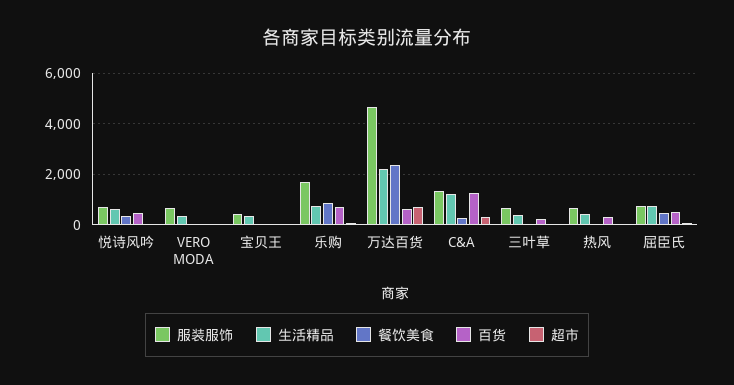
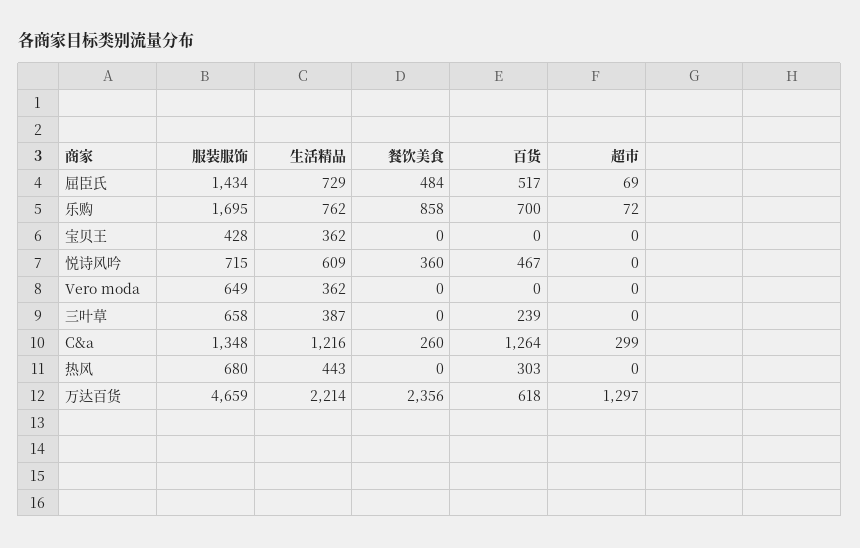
  {
    "服装服饰": {
      "悦诗风吟": 715,
      "VERO MODA": 649,
      "宝贝王": 428,
      "乐购": 1695,
      "万达百货": 4659,
      "C&A": 1348,
      "三叶草": 658,
      "热风": 680,
-     "屈臣氏": 750
+     "屈臣氏": 1434
    },
    "生活精品": {
      "悦诗风吟": 609,
      "VERO MODA": 362,
      "宝贝王": 362,
      "乐购": 762,
      "万达百货": 2214,
      "C&A": 1216,
      "三叶草": 387,
      "热风": 443,
      "屈臣氏": 729
    },
    "餐饮美食": {
      "悦诗风吟": 360,
      "VERO MODA": 0,
      "宝贝王": 0,
      "乐购": 858,
      "万达百货": 2356,
      "C&A": 260,
      "三叶草": 0,
      "热风": 0,
      "屈臣氏": 484
    },
    "百货": {
      "悦诗风吟": 467,
      "VERO MODA": 0,
      "宝贝王": 0,
      "乐购": 700,
      "万达百货": 618,
      "C&A": 1264,
      "三叶草": 239,
      "热风": 303,
      "屈臣氏": 517
    },
    "超市": {
      "悦诗风吟": 0,
      "VERO MODA": 0,
      "宝贝王": 0,
      "乐购": 72,
-     "万达百货": 750,
+     "万达百货": 1297,
      "C&A": 299,
      "三叶草": 0,
      "热风": 0,
      "屈臣氏": 69
    }
  }

